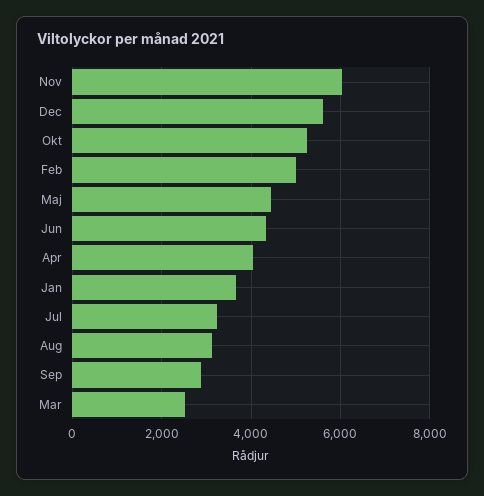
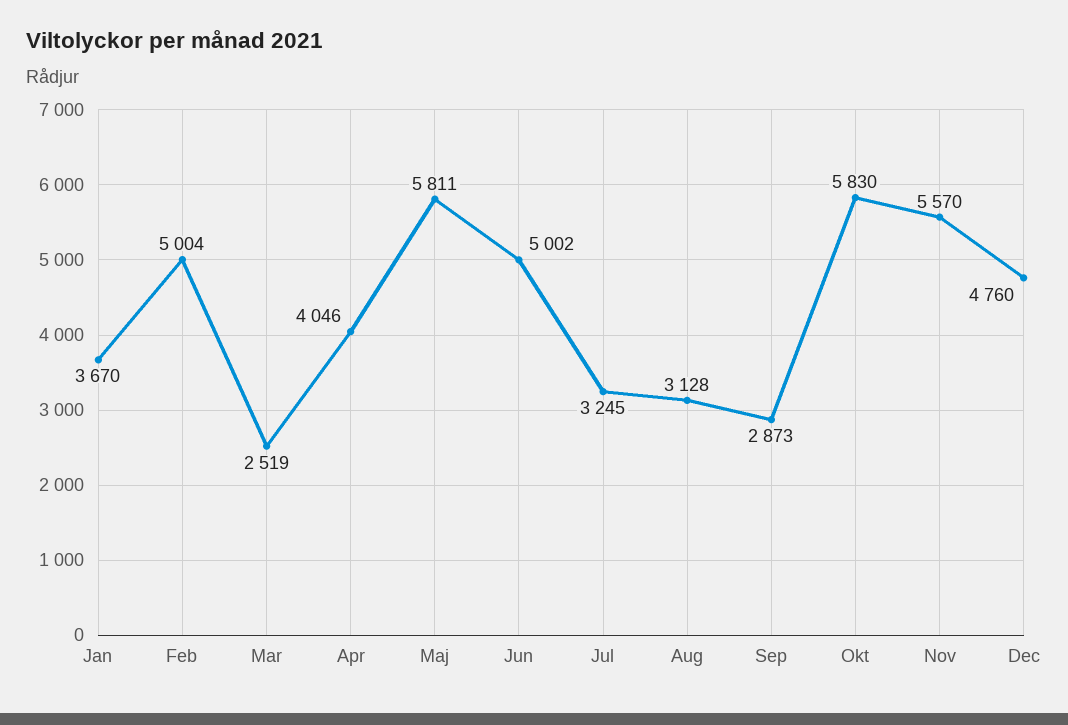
  {
-   "Nov": 6000,
+   "Nov": 5570,
-   "Dec": 5600,
+   "Dec": 4760,
-   "Okt": 5200,
+   "Okt": 5830,
    "Feb": 5004,
-   "Maj": 4400,
+   "Maj": 5811,
-   "Jun": 4400,
+   "Jun": 5002,
    "Apr": 4046,
    "Jan": 3670,
    "Jul": 3245,
    "Aug": 3128,
    "Sep": 2873,
    "Mar": 2519
  }

